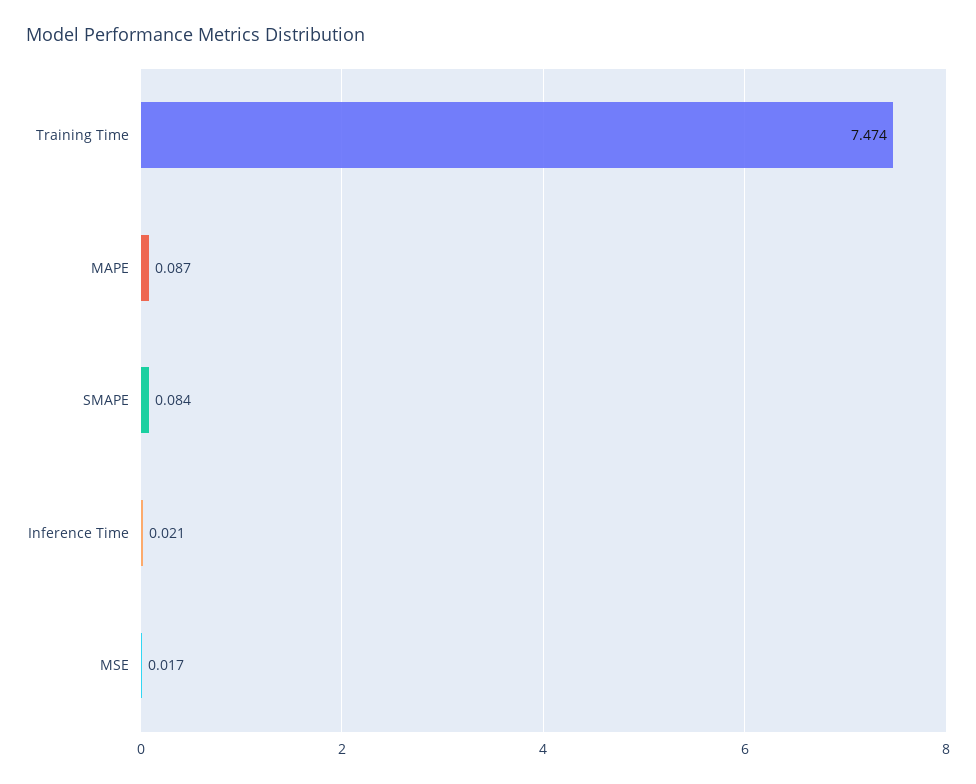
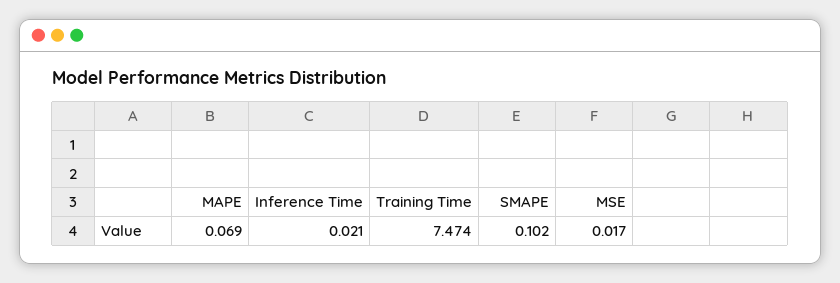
  {
    "Training Time": 7.474,
-   "MAPE": 0.087,
+   "MAPE": 0.069,
-   "SMAPE": 0.084,
+   "SMAPE": 0.102,
    "Inference Time": 0.021,
    "MSE": 0.017
  }

